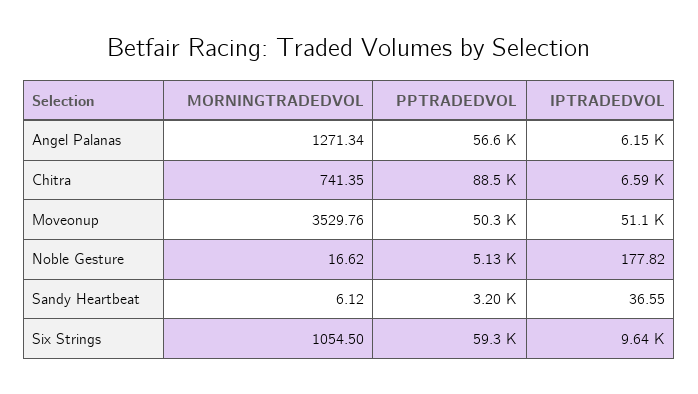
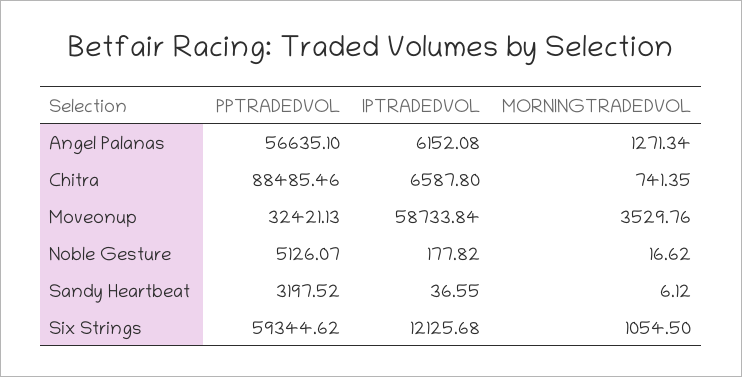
  {
    "MORNINGTRADEDVOL": {
      "Angel Palanas": 1271.34,
      "Chitra": 741.35,
      "Moveonup": 3529.76,
      "Noble Gesture": 16.62,
      "Sandy Heartbeat": 6.12,
      "Six Strings": 1054.5
    },
    "PPTRADEDVOL": {
      "Angel Palanas": 56635.1,
      "Chitra": 88485.46,
-     "Moveonup": 50300,
+     "Moveonup": 32421.13,
      "Noble Gesture": 5126.07,
      "Sandy Heartbeat": 3197.52,
      "Six Strings": 59344.62
    },
    "IPTRADEDVOL": {
      "Angel Palanas": 6152.08,
      "Chitra": 6587.8,
-     "Moveonup": 51100,
+     "Moveonup": 58733.84,
      "Noble Gesture": 177.82,
      "Sandy Heartbeat": 36.55,
-     "Six Strings": 9640
+     "Six Strings": 12125.68
    }
  }

